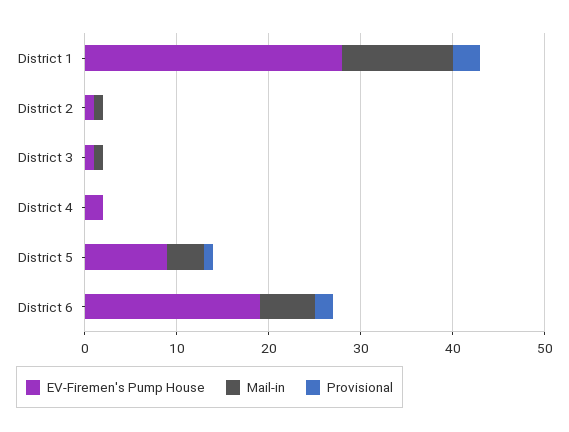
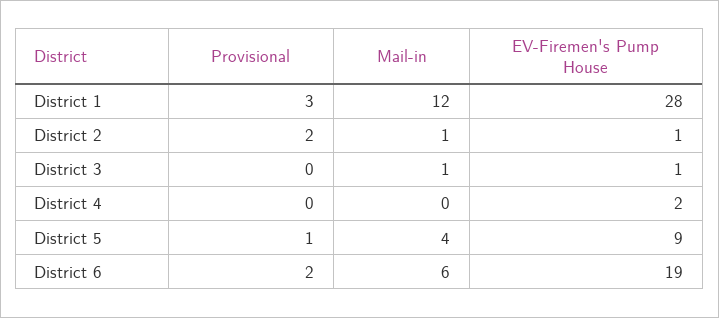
  {
    "EV-Firemen's Pump House": {
      "District 1": 28,
      "District 2": 1,
      "District 3": 1,
      "District 4": 2,
      "District 5": 9,
      "District 6": 19
    },
    "Mail-in": {
      "District 1": 12,
      "District 2": 1,
      "District 3": 1,
      "District 4": 0,
      "District 5": 4,
      "District 6": 6
    },
    "Provisional": {
      "District 1": 3,
-     "District 2": 0,
+     "District 2": 2,
      "District 3": 0,
      "District 4": 0,
      "District 5": 1,
      "District 6": 2
    }
  }

